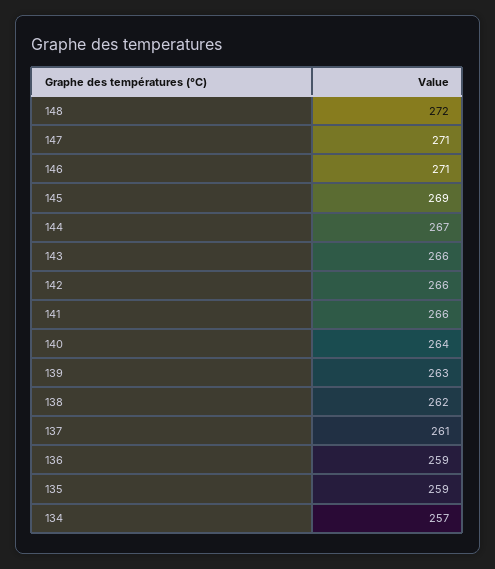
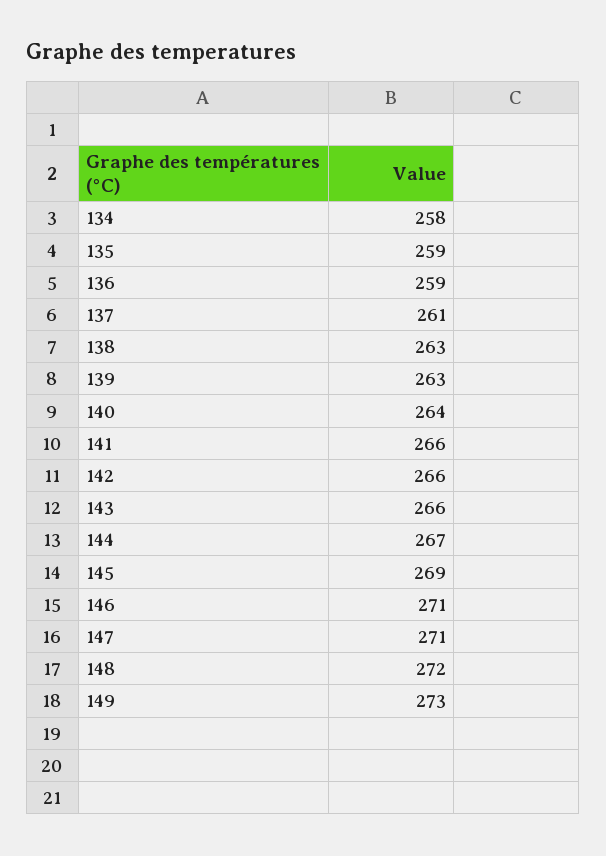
  {
    "148": 272,
    "147": 271,
    "146": 271,
    "145": 269,
    "144": 267,
    "143": 266,
    "142": 266,
    "141": 266,
    "140": 264,
    "139": 263,
-   "138": 262,
+   "138": 263,
    "137": 261,
    "136": 259,
    "135": 259,
-   "134": 257
+   "134": 258,
+   "149": 273
  }

